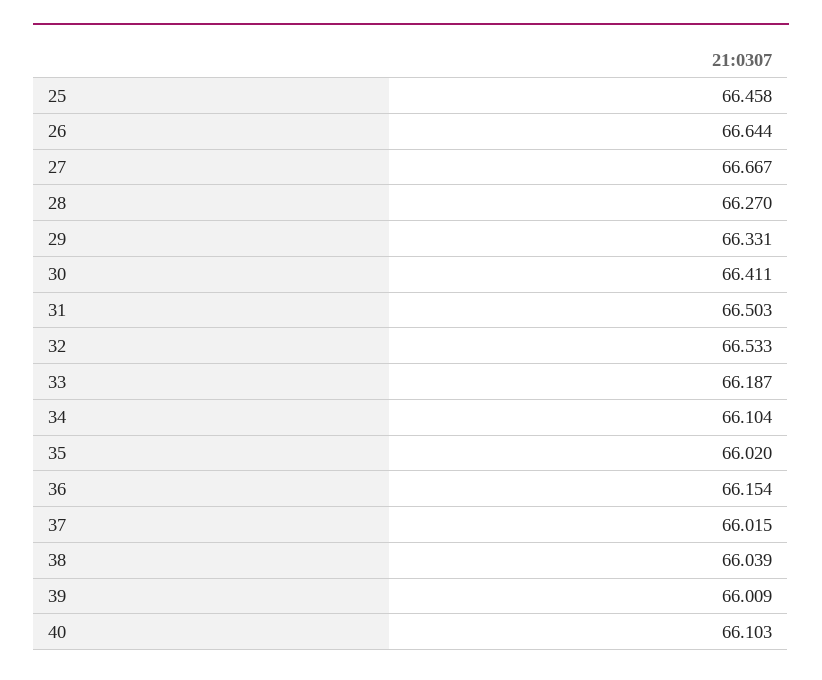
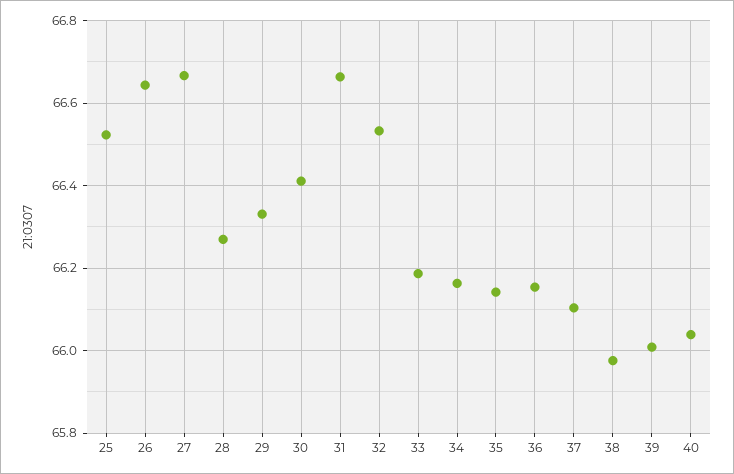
  {
-   "25": 66.458,
+   "25": 66.52,
    "26": 66.644,
    "27": 66.667,
    "28": 66.27,
    "29": 66.331,
    "30": 66.411,
-   "31": 66.503,
+   "31": 66.66,
    "32": 66.533,
    "33": 66.187,
-   "34": 66.104,
+   "34": 66.16,
-   "35": 66.02,
+   "35": 66.14,
    "36": 66.154,
-   "37": 66.015,
+   "37": 66.1,
-   "38": 66.039,
+   "38": 65.98,
    "39": 66.009,
-   "40": 66.103
+   "40": 66.04
  }

